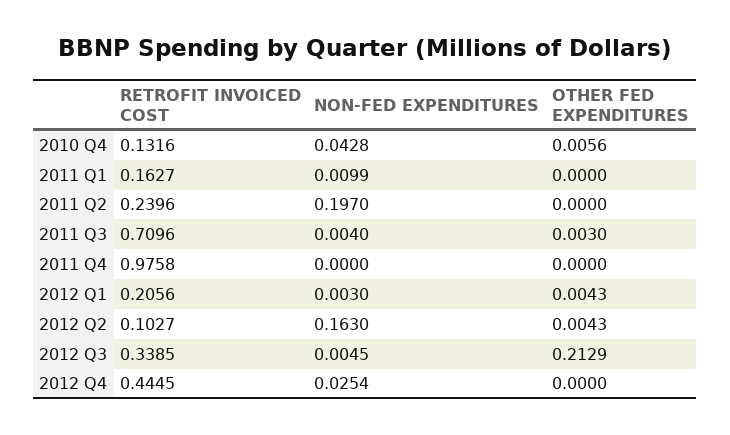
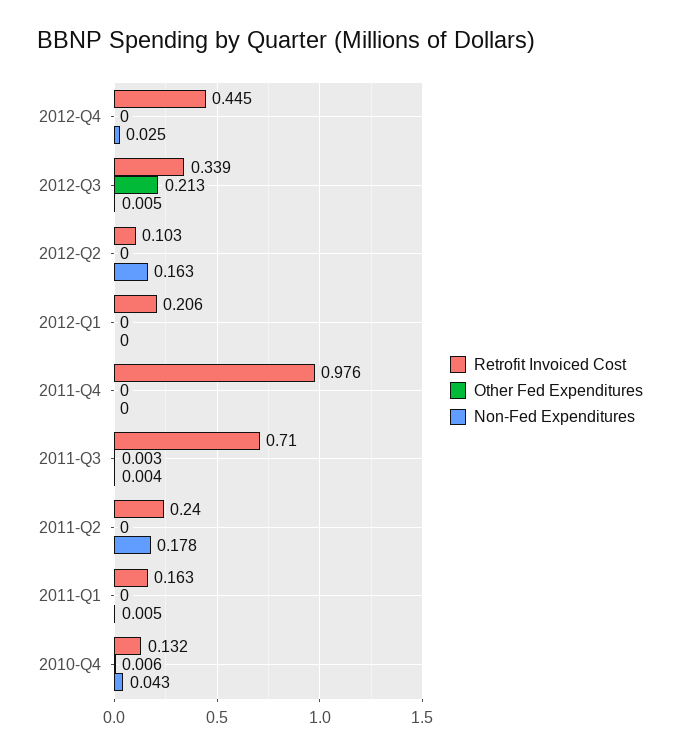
  {
    "RETROFIT INVOICED COST": {
      "2010 Q4": 0.1316,
      "2011 Q1": 0.1627,
      "2011 Q2": 0.2396,
      "2011 Q3": 0.7096,
      "2011 Q4": 0.9758,
      "2012 Q1": 0.2056,
      "2012 Q2": 0.1027,
      "2012 Q3": 0.3385,
      "2012 Q4": 0.4445
    },
    "NON-FED EXPENDITURES": {
      "2010 Q4": 0.0428,
-     "2011 Q1": 0.0099,
+     "2011 Q1": 0.005,
-     "2011 Q2": 0.197,
+     "2011 Q2": 0.178,
      "2011 Q3": 0.004,
      "2011 Q4": 0,
-     "2012 Q1": 0.003,
+     "2012 Q1": 0,
      "2012 Q2": 0.163,
      "2012 Q3": 0.0045,
      "2012 Q4": 0.0254
    },
    "OTHER FED EXPENDITURES": {
      "2010 Q4": 0.0056,
      "2011 Q1": 0,
      "2011 Q2": 0,
      "2011 Q3": 0.003,
      "2011 Q4": 0,
-     "2012 Q1": 0.0043,
+     "2012 Q1": 0,
-     "2012 Q2": 0.0043,
+     "2012 Q2": 0,
      "2012 Q3": 0.2129,
      "2012 Q4": 0
    }
  }

